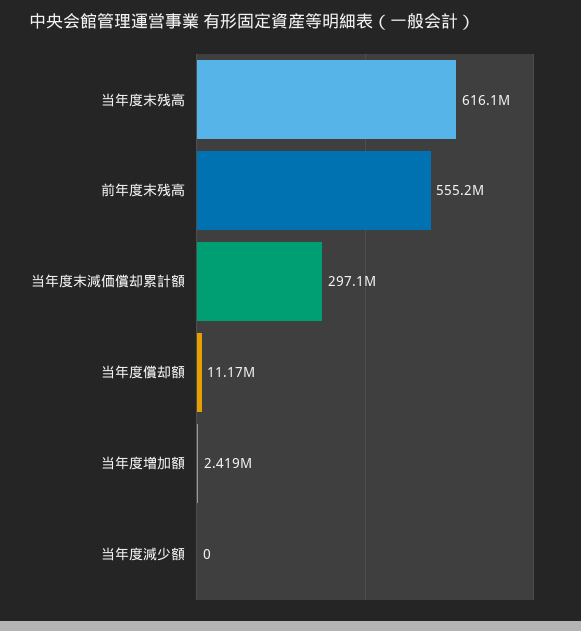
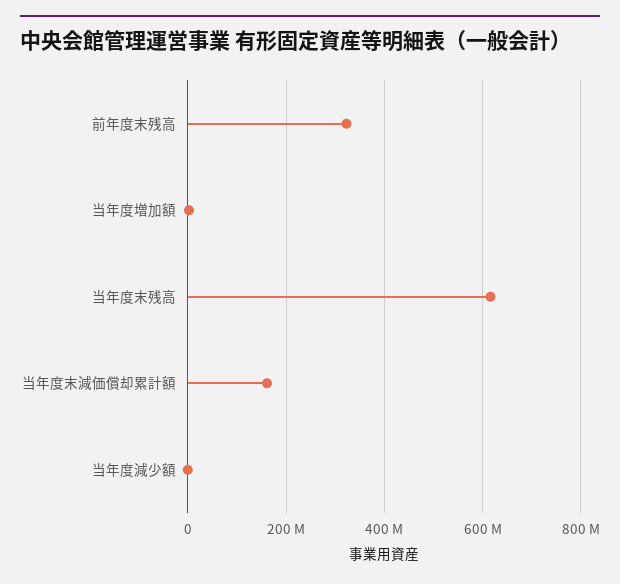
  {
    "当年度末残高": 616100000,
-   "前年度末残高": 555200000,
+   "前年度末残高": 320000000,
-   "当年度末減価償却累計額": 297100000,
+   "当年度末減価償却累計額": 160000000,
-   "当年度償却額": 11170000,
    "当年度増加額": 2419000,
    "当年度減少額": 0
  }

